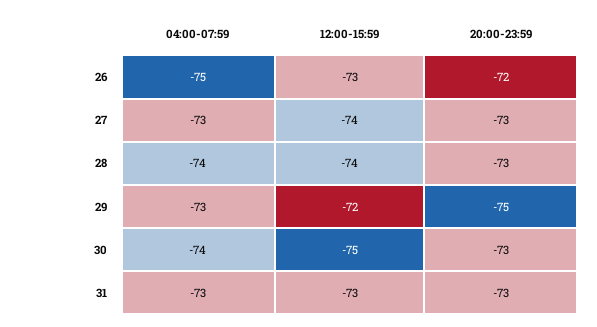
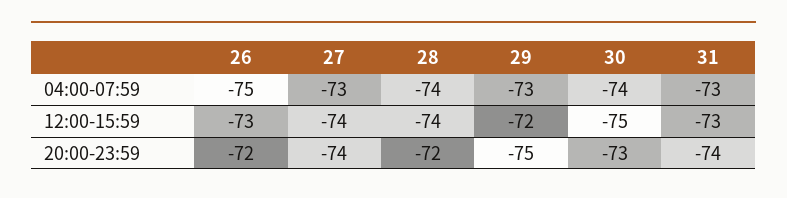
  {
    "04:00-07:59": {
      "26": -75,
      "27": -73,
      "28": -74,
      "29": -73,
      "30": -74,
      "31": -73
    },
    "12:00-15:59": {
      "26": -73,
      "27": -74,
      "28": -74,
      "29": -72,
      "30": -75,
      "31": -73
    },
    "20:00-23:59": {
      "26": -72,
-     "27": -73,
+     "27": -74,
-     "28": -73,
+     "28": -72,
      "29": -75,
      "30": -73,
-     "31": -73
+     "31": -74
    }
  }

